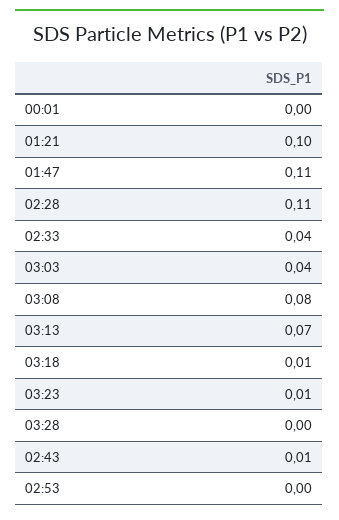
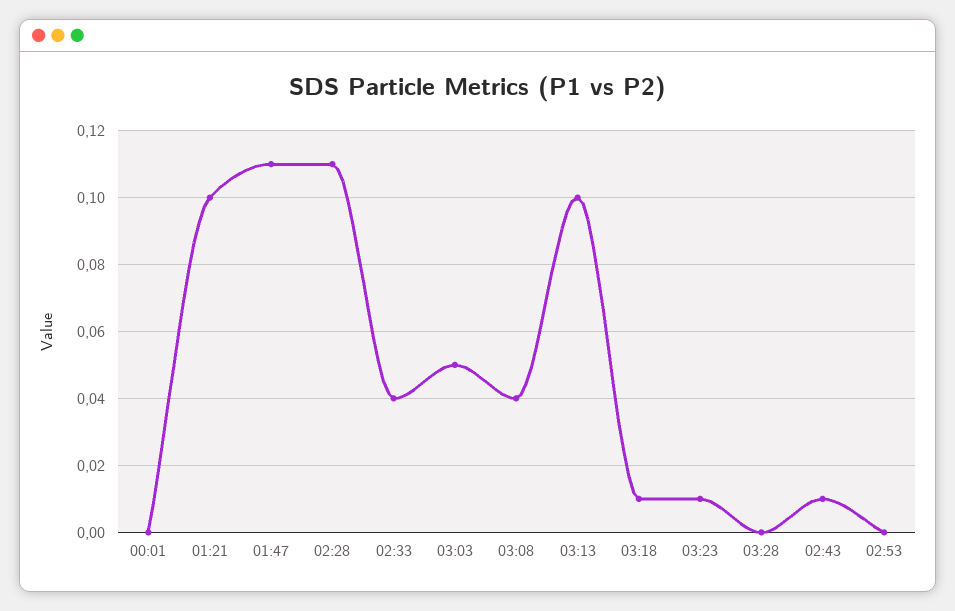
  {
    "00:01": 0,
    "01:21": 0.1,
    "01:47": 0.11,
    "02:28": 0.11,
    "02:33": 0.04,
-   "03:03": 0.04,
+   "03:03": 0.05,
-   "03:08": 0.08,
+   "03:08": 0.04,
-   "03:13": 0.07,
+   "03:13": 0.1,
    "03:18": 0.01,
    "03:23": 0.01,
    "03:28": 0,
    "02:43": 0.01,
    "02:53": 0
  }

